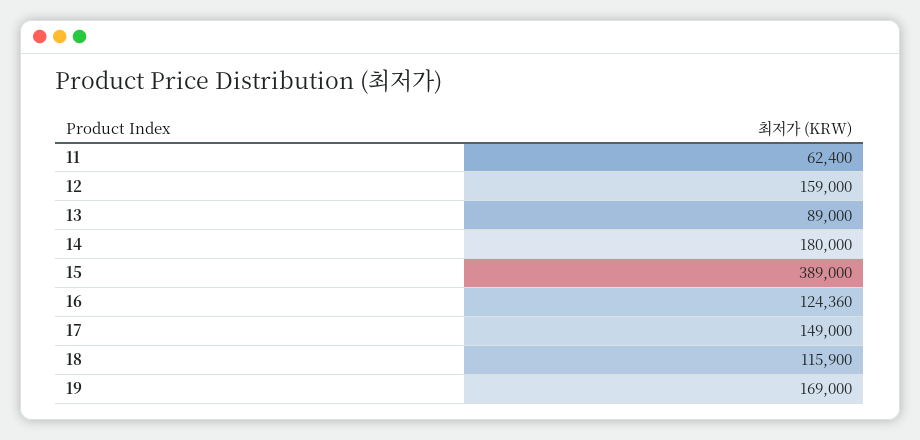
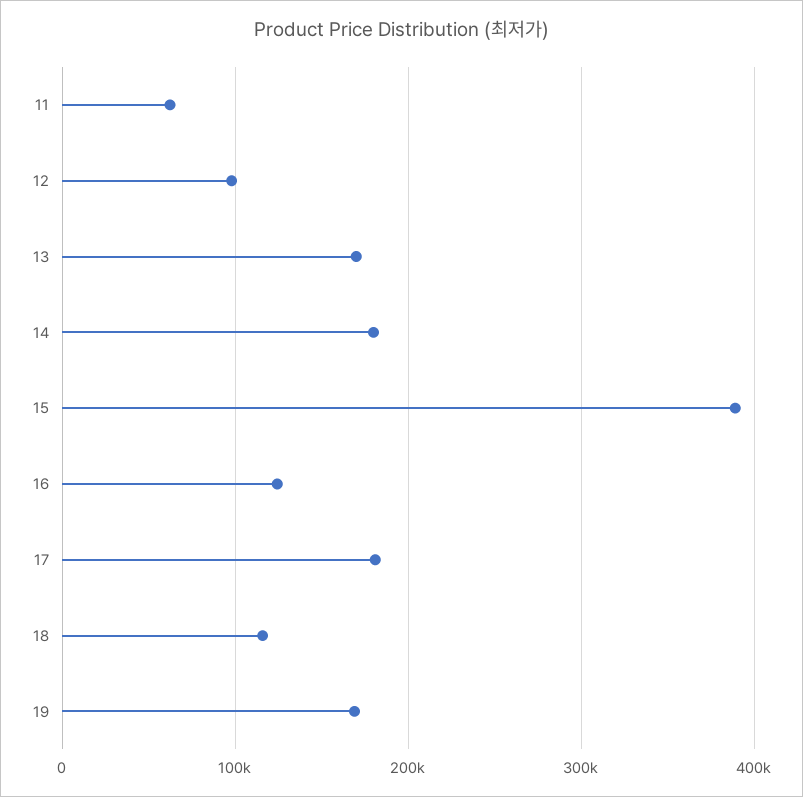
  {
    "11": 62400,
-   "12": 159000,
+   "12": 100000,
-   "13": 89000,
+   "13": 170000,
    "14": 180000,
    "15": 389000,
    "16": 124360,
-   "17": 149000,
+   "17": 180000,
    "18": 115900,
    "19": 169000
  }

